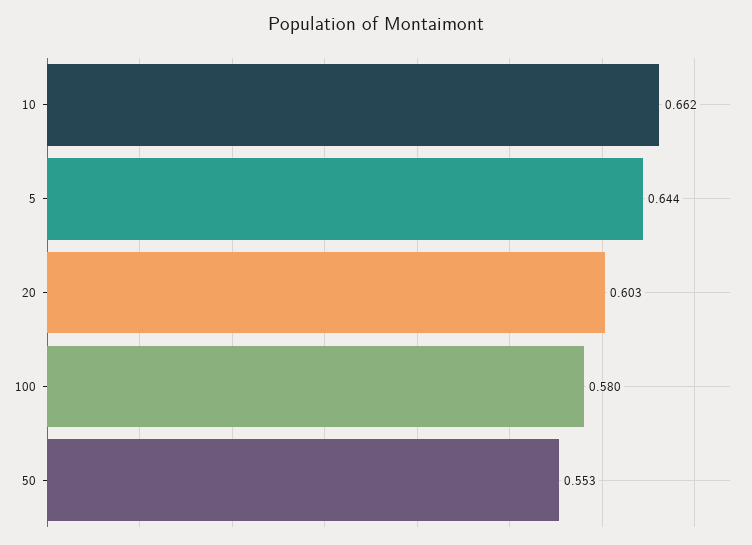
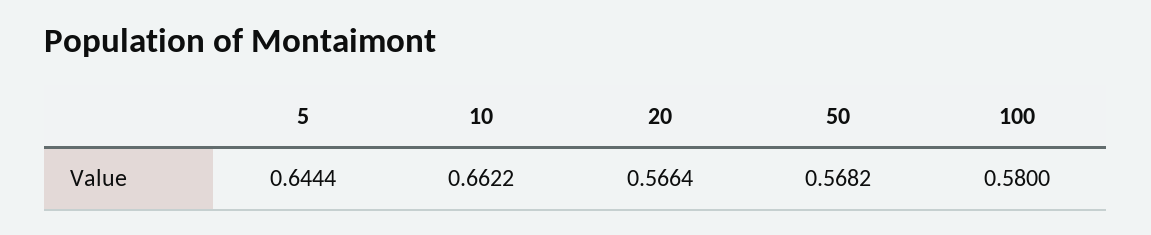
  {
    "10": 0.6622,
    "5": 0.6444,
-   "20": 0.603,
+   "20": 0.5664,
    "100": 0.58,
-   "50": 0.553
+   "50": 0.5682
  }

